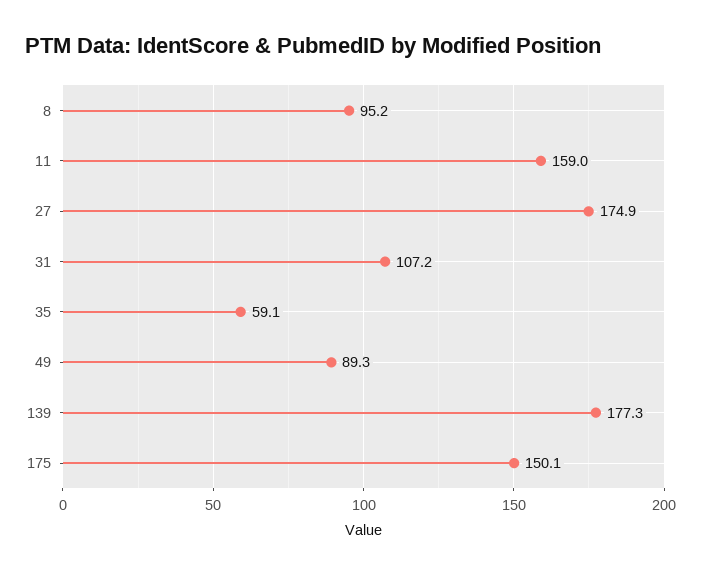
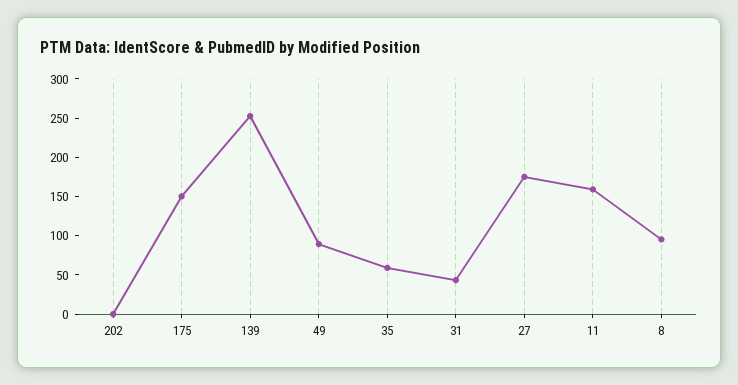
  {
    "8": 95.2,
    "11": 159,
    "27": 174.9,
-   "31": 107.2,
+   "31": 50,
    "35": 59.1,
    "49": 89.3,
-   "139": 177.3,
+   "139": 250,
-   "175": 150.1
+   "175": 150.1,
+   "202": 0
  }

